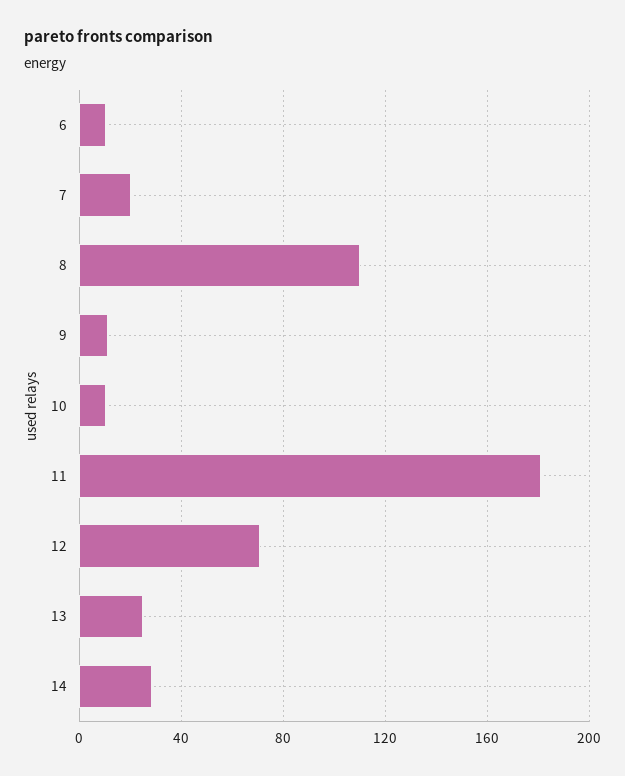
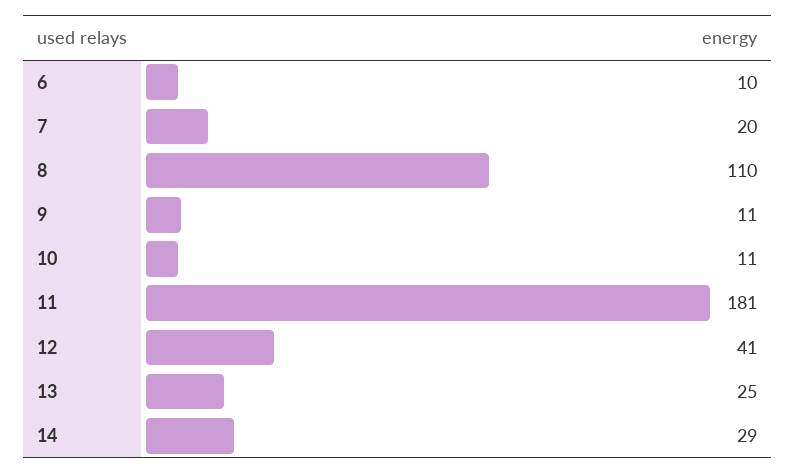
  {
    "6": 10,
    "7": 20,
    "8": 110,
    "9": 11,
    "10": 11,
    "11": 181,
-   "12": 70,
+   "12": 41,
    "13": 25,
    "14": 29
  }

